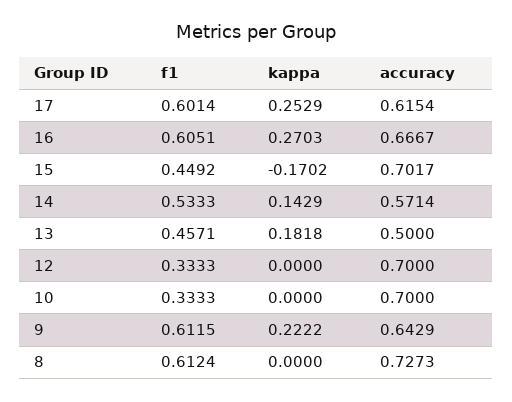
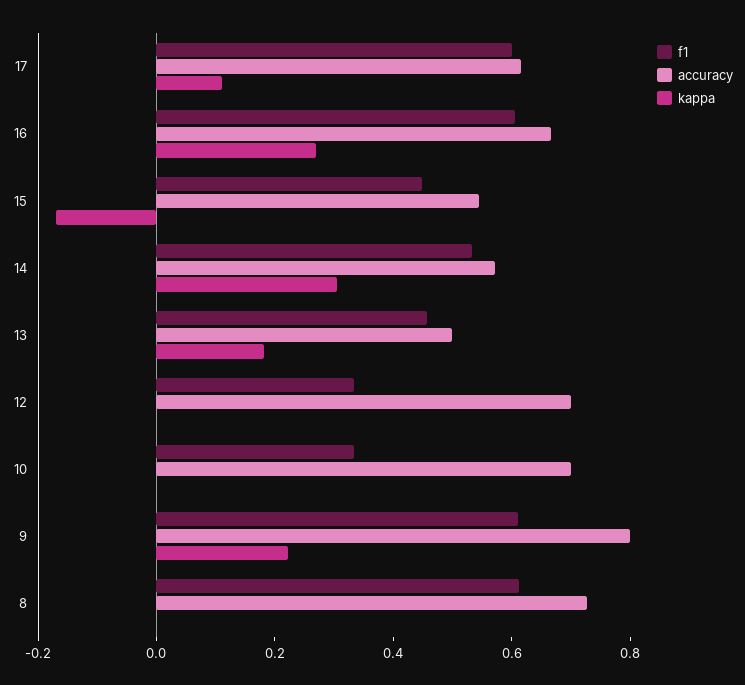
  {
    "f1": {
      "17": 0.6014,
      "16": 0.6051,
      "15": 0.4492,
      "14": 0.5333,
      "13": 0.4571,
      "12": 0.3333,
      "10": 0.3333,
      "9": 0.6115,
      "8": 0.6124
    },
    "kappa": {
-     "17": 0.2529,
+     "17": 0.1,
      "16": 0.2703,
      "15": -0.1702,
-     "14": 0.1429,
+     "14": 0.3,
      "13": 0.1818,
      "12": 0,
      "10": 0,
      "9": 0.2222,
      "8": 0
    },
    "accuracy": {
      "17": 0.6154,
      "16": 0.6667,
-     "15": 0.7017,
+     "15": 0.55,
      "14": 0.5714,
      "13": 0.5,
      "12": 0.7,
      "10": 0.7,
-     "9": 0.6429,
+     "9": 0.8,
      "8": 0.7273
    }
  }

